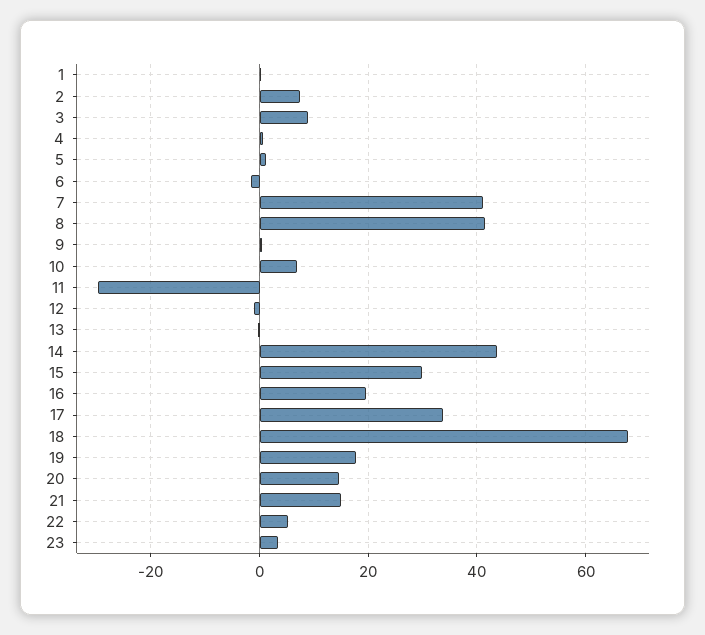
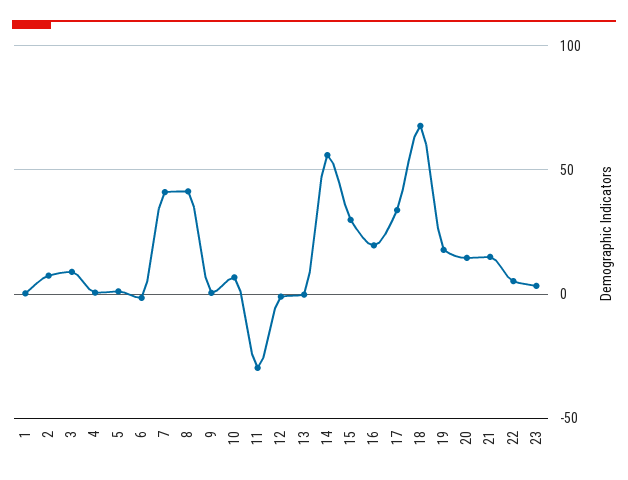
  {
    "1": 0,
    "2": 8,
    "3": 10,
    "4": 0,
    "5": 2,
    "6": -2,
    "7": 42,
    "8": 42,
    "9": 0,
    "10": 6,
    "11": -30,
    "12": -2,
    "13": 0,
-   "14": 44,
+   "14": 55,
    "15": 30,
    "16": 20,
    "17": 34,
    "18": 68,
    "19": 18,
    "20": 14,
    "21": 16,
    "22": 6,
    "23": 4
  }

